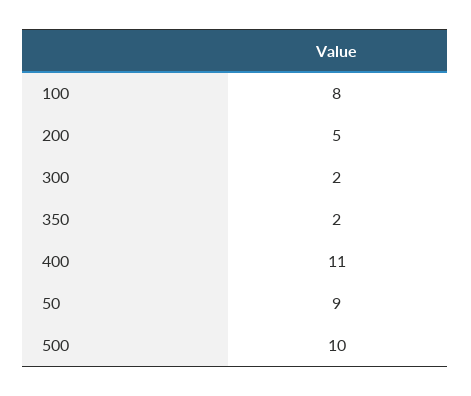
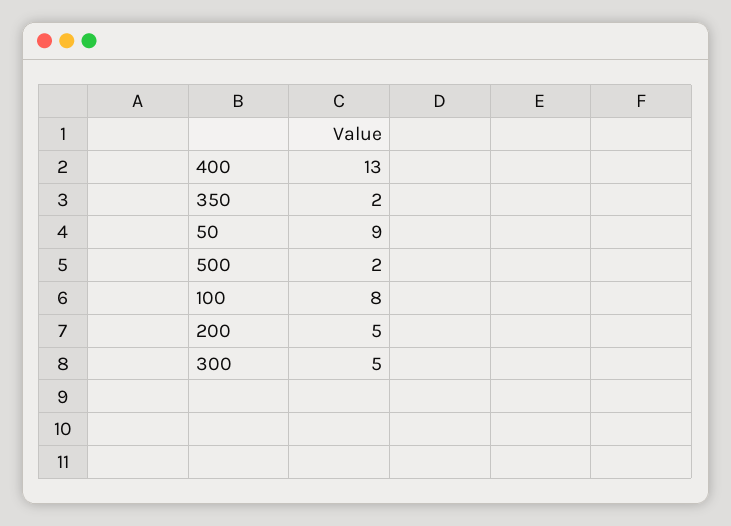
  {
    "100": 8,
    "200": 5,
-   "300": 2,
+   "300": 5,
    "350": 2,
-   "400": 11,
+   "400": 13,
    "50": 9,
-   "500": 10
+   "500": 2
  }

